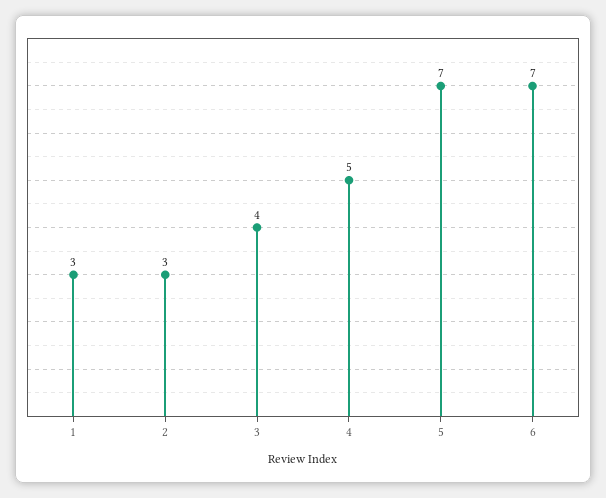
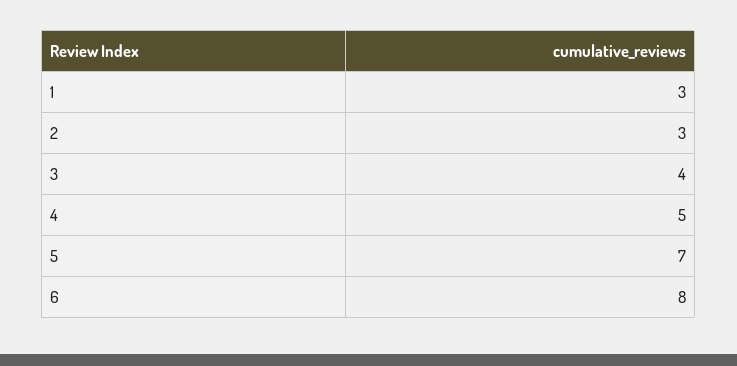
  {
    "1": 3,
    "2": 3,
    "3": 4,
    "4": 5,
    "5": 7,
-   "6": 7
+   "6": 8
  }

